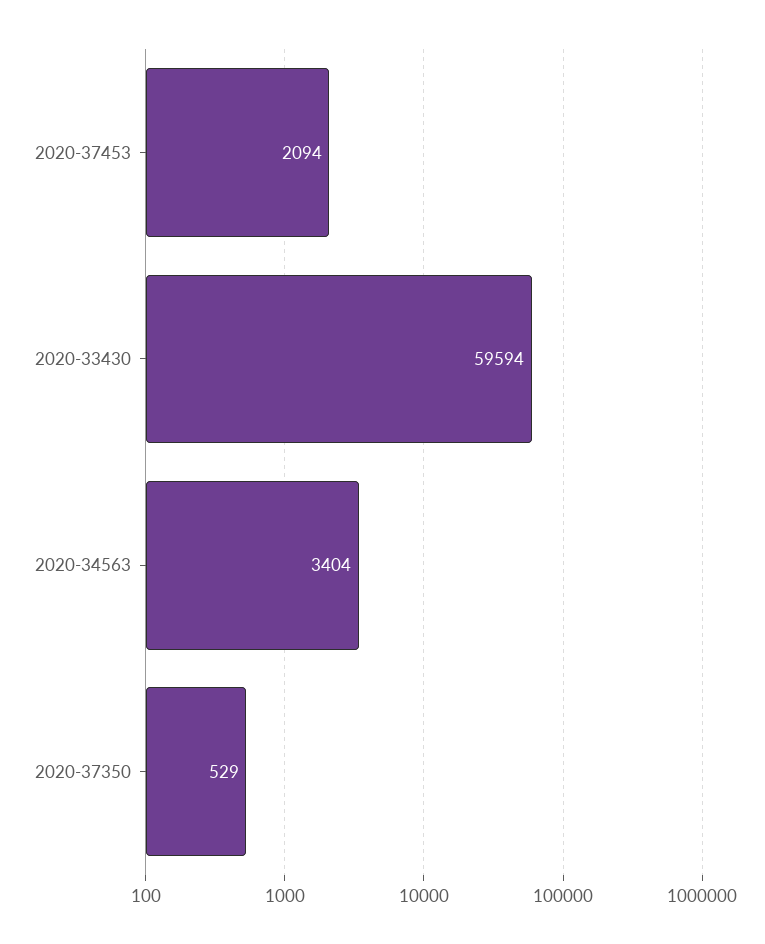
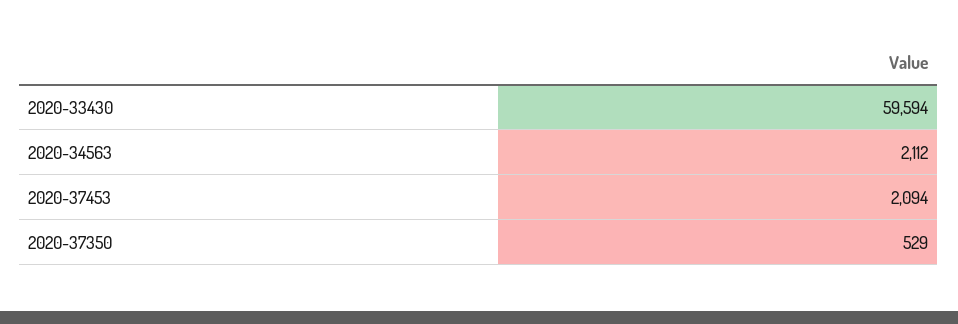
  {
    "2020-37453": 2094,
    "2020-33430": 59594,
-   "2020-34563": 3404,
+   "2020-34563": 2112,
    "2020-37350": 529
  }

